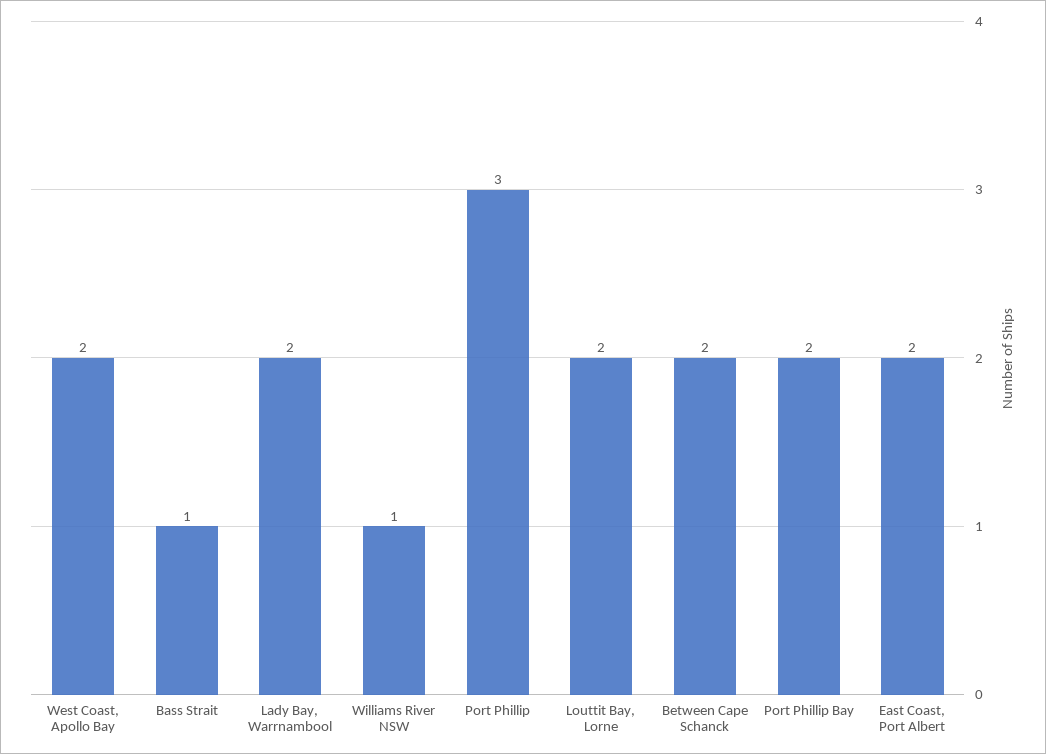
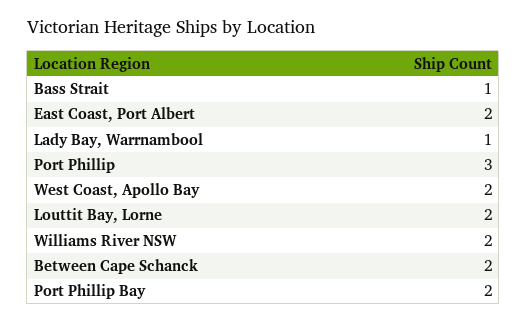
  {
    "West Coast, Apollo Bay": 2,
    "Bass Strait": 1,
-   "Lady Bay, Warrnambool": 2,
+   "Lady Bay, Warrnambool": 1,
-   "Williams River NSW": 1,
+   "Williams River NSW": 2,
    "Port Phillip": 3,
    "Louttit Bay, Lorne": 2,
    "Between Cape Schanck": 2,
    "Port Phillip Bay": 2,
    "East Coast, Port Albert": 2
  }

